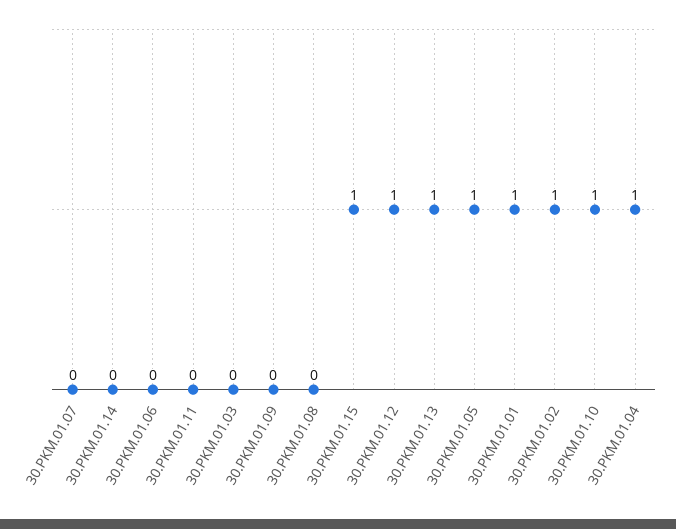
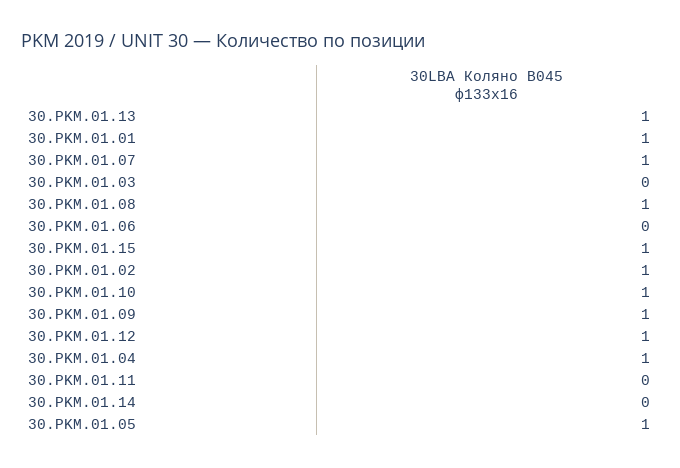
  {
-   "30.PKM.01.07": 0,
+   "30.PKM.01.07": 1,
    "30.PKM.01.14": 0,
    "30.PKM.01.06": 0,
    "30.PKM.01.11": 0,
    "30.PKM.01.03": 0,
-   "30.PKM.01.09": 0,
+   "30.PKM.01.09": 1,
-   "30.PKM.01.08": 0,
+   "30.PKM.01.08": 1,
    "30.PKM.01.15": 1,
    "30.PKM.01.12": 1,
    "30.PKM.01.13": 1,
    "30.PKM.01.05": 1,
    "30.PKM.01.01": 1,
    "30.PKM.01.02": 1,
    "30.PKM.01.10": 1,
    "30.PKM.01.04": 1
  }

